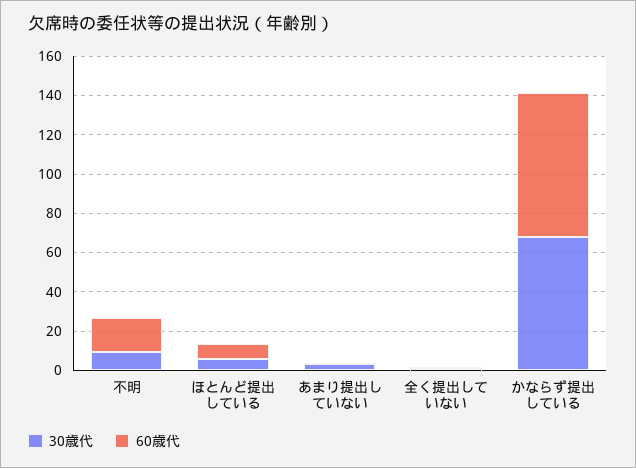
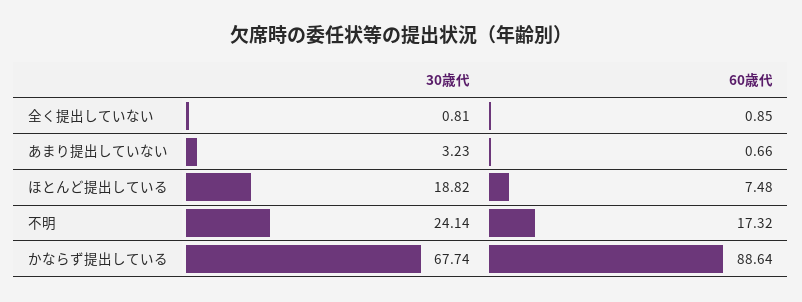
  {
    "30歳代": {
-     "不明": 10,
+     "不明": 24.14,
-     "ほとんど提出している": 5,
+     "ほとんど提出している": 18.82,
      "あまり提出していない": 3.23,
      "全く提出していない": 0.81,
      "かならず提出している": 67.74
    },
    "60歳代": {
      "不明": 17.32,
      "ほとんど提出している": 7.48,
      "あまり提出していない": 0.66,
      "全く提出していない": 0.85,
-     "かならず提出している": 75
+     "かならず提出している": 88.64
    }
  }

